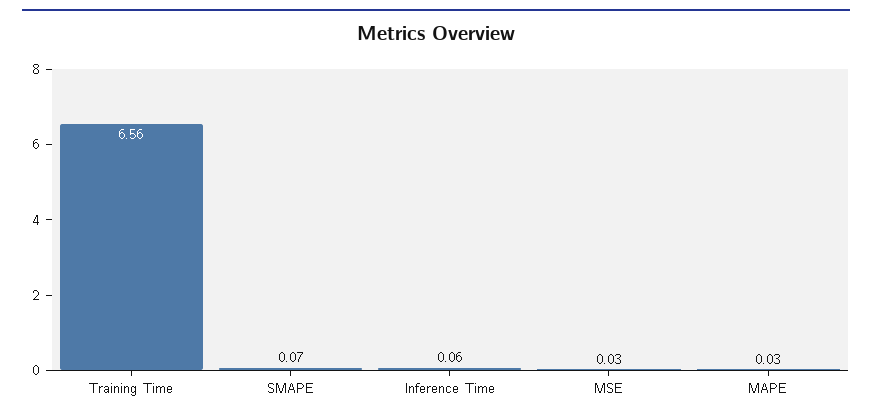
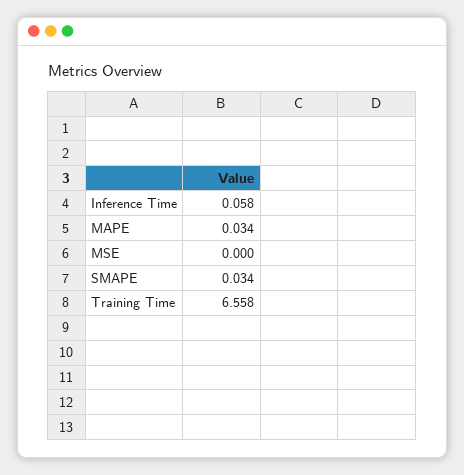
  {
    "Training Time": 6.558,
-   "SMAPE": 0.07,
+   "SMAPE": 0.034,
    "Inference Time": 0.058,
-   "MSE": 0.03,
+   "MSE": 0,
    "MAPE": 0.034
  }

